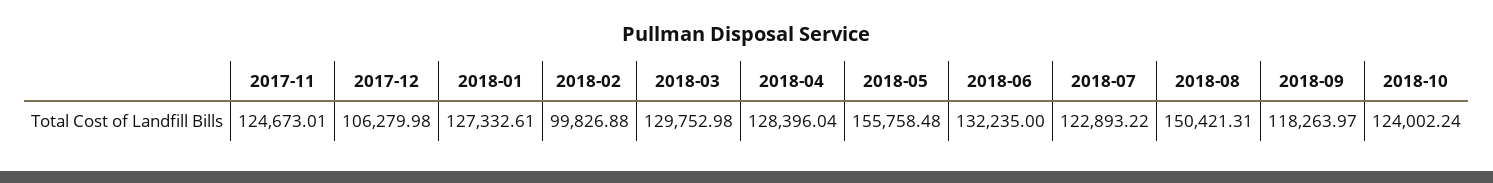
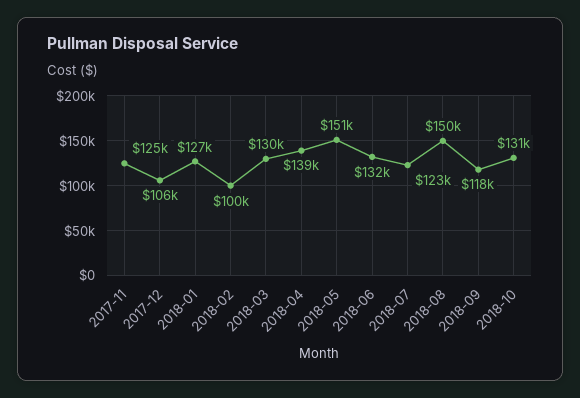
  {
    "2017-11": 124673.01,
    "2017-12": 106279.98,
    "2018-01": 127332.61,
    "2018-02": 99826.88,
    "2018-03": 129752.98,
-   "2018-04": 128396.04,
+   "2018-04": 139000,
-   "2018-05": 155758.48,
+   "2018-05": 151000,
    "2018-06": 132235,
    "2018-07": 122893.22,
    "2018-08": 150421.31,
    "2018-09": 118263.97,
-   "2018-10": 124002.24
+   "2018-10": 131000
  }

